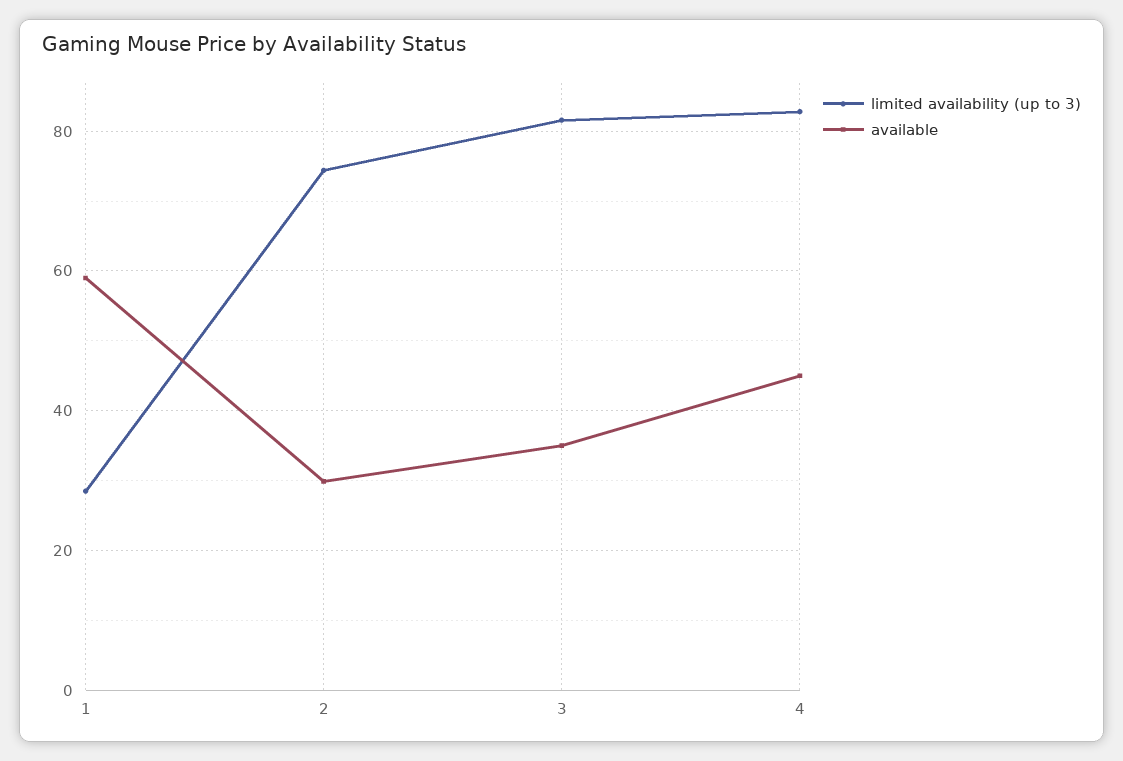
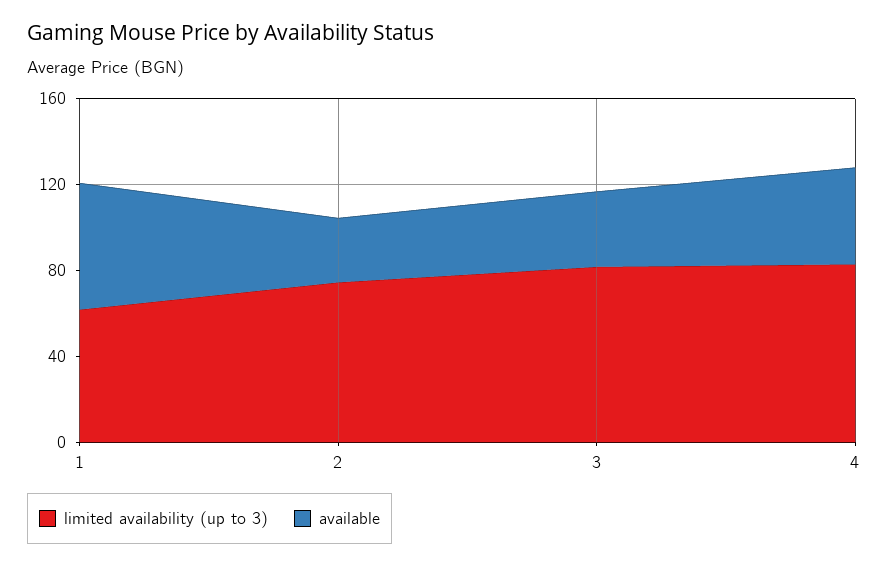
  {
    "limited availability (up to 3)": {
-     "1": 28,
+     "1": 60,
      "2": 74,
      "3": 82,
      "4": 82
    },
    "available": {
      "1": 58,
      "2": 30,
      "3": 34,
      "4": 46
    }
  }

